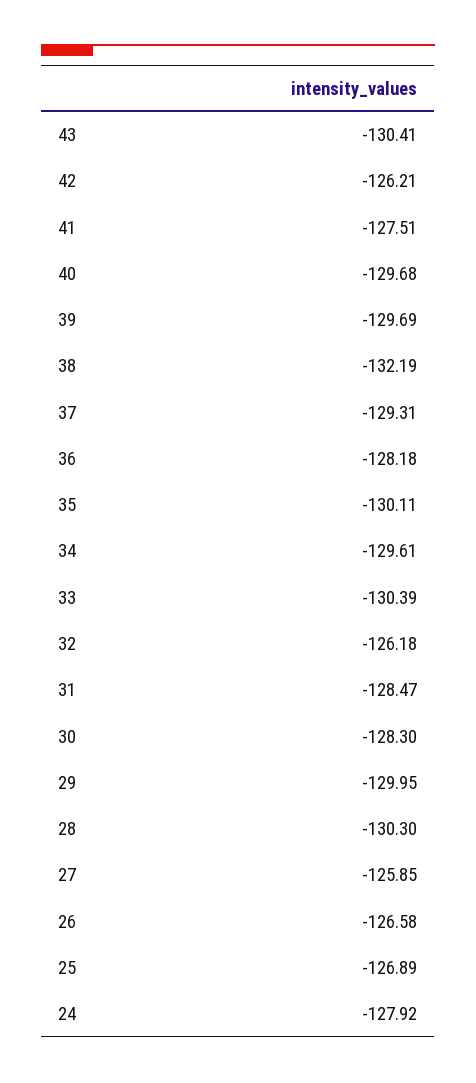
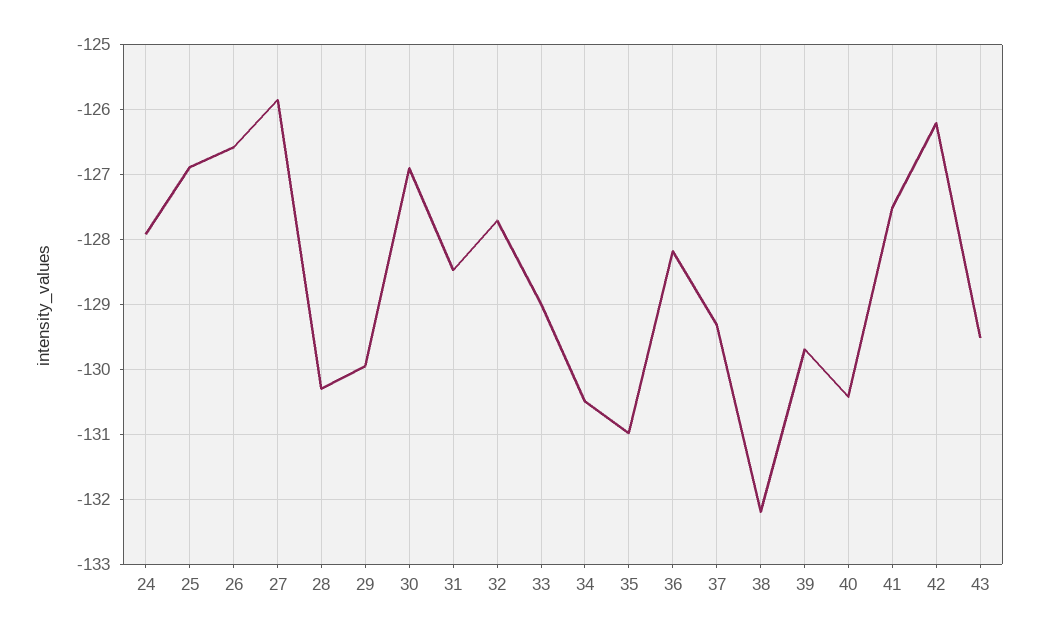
  {
-   "43": -130.41,
+   "43": -129.5,
    "42": -126.21,
    "41": -127.51,
-   "40": -129.68,
+   "40": -130.4,
    "39": -129.69,
    "38": -132.19,
    "37": -129.31,
    "36": -128.18,
-   "35": -130.11,
+   "35": -131,
-   "34": -129.61,
+   "34": -130.5,
-   "33": -130.39,
+   "33": -129,
-   "32": -126.18,
+   "32": -127.7,
    "31": -128.47,
-   "30": -128.3,
+   "30": -126.9,
    "29": -129.95,
    "28": -130.3,
    "27": -125.85,
    "26": -126.58,
    "25": -126.89,
    "24": -127.92
  }

